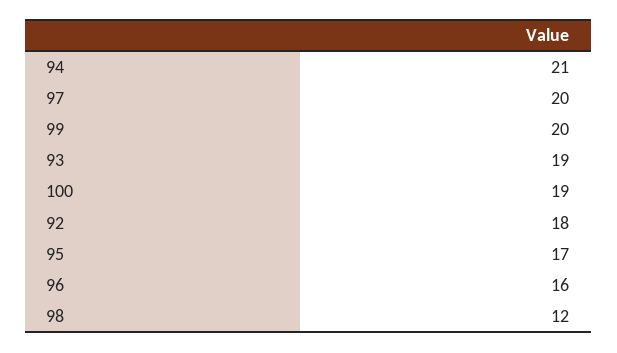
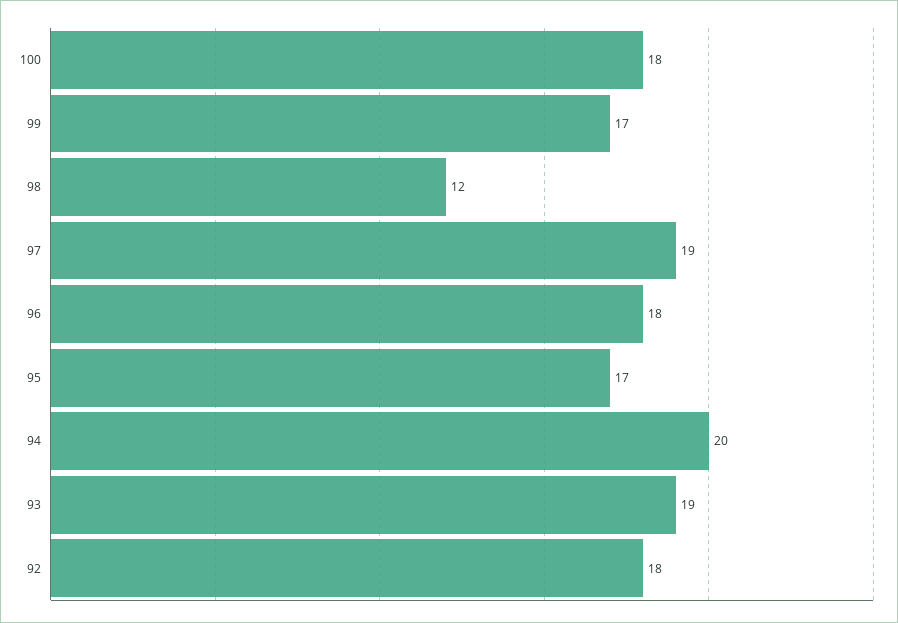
  {
-   "94": 21,
+   "94": 20,
-   "97": 20,
+   "97": 19,
-   "99": 20,
+   "99": 17,
    "93": 19,
-   "100": 19,
+   "100": 18,
    "92": 18,
    "95": 17,
-   "96": 16,
+   "96": 18,
    "98": 12
  }

